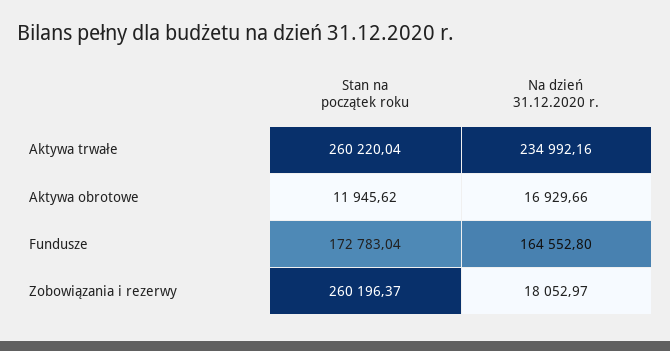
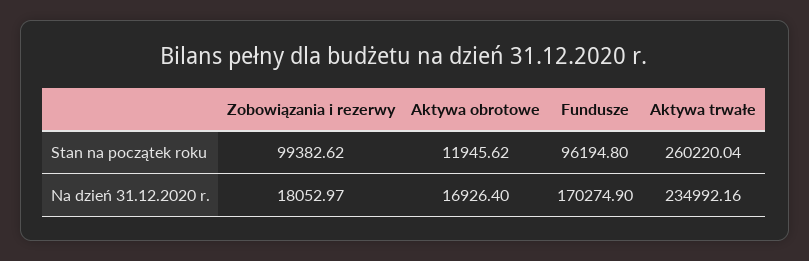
  {
    "Stan na początek roku": {
      "Aktywa trwałe": 260220.04,
      "Aktywa obrotowe": 11945.62,
-     "Fundusze": 172783.04,
+     "Fundusze": 96194.8,
-     "Zobowiązania i rezerwy": 260196.37
+     "Zobowiązania i rezerwy": 99382.62
    },
    "Na dzień 31.12.2020 r.": {
      "Aktywa trwałe": 234992.16,
-     "Aktywa obrotowe": 16929.66,
+     "Aktywa obrotowe": 16926.4,
-     "Fundusze": 164552.8,
+     "Fundusze": 170274.9,
      "Zobowiązania i rezerwy": 18052.97
    }
  }

